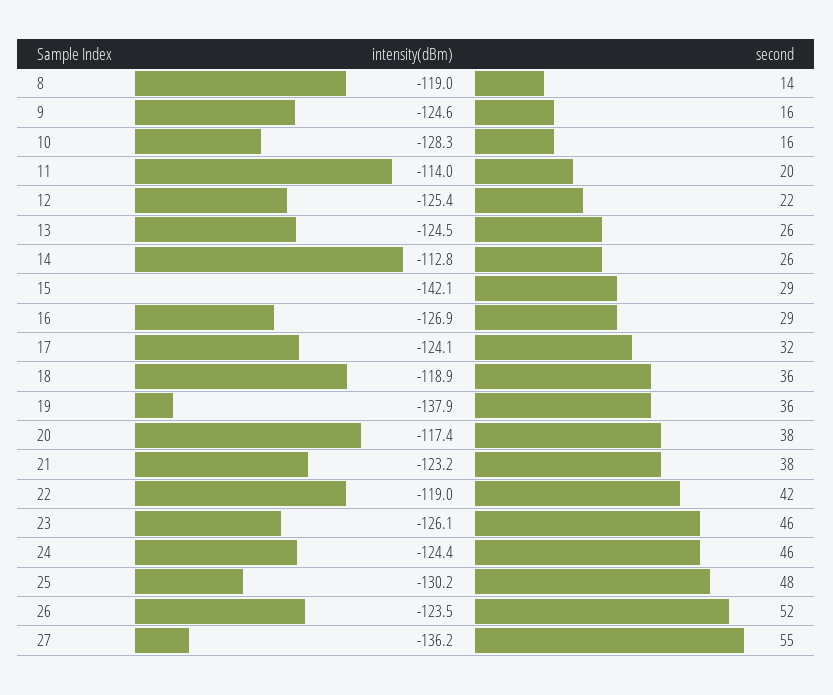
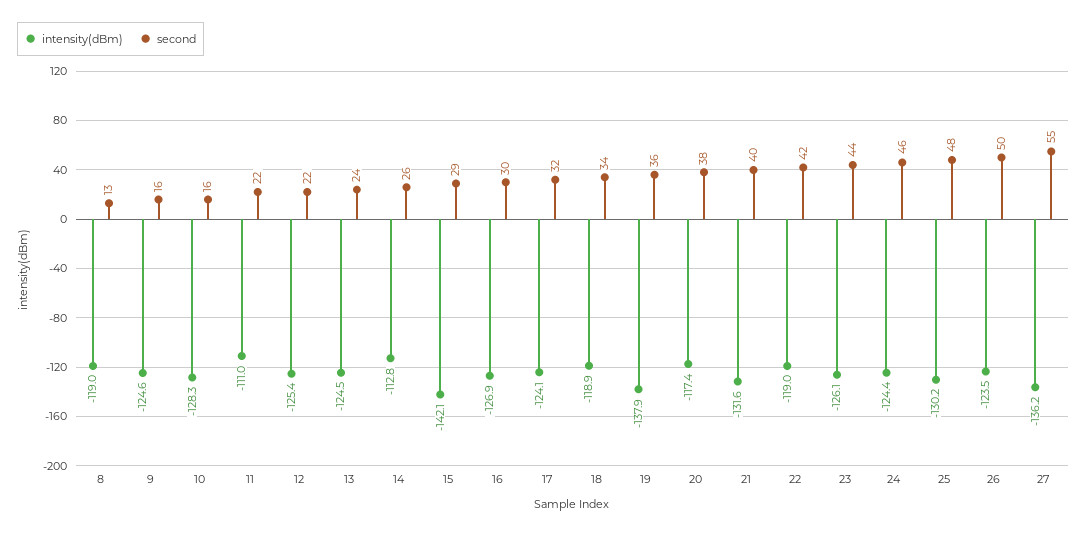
  {
    "intensity(dBm)": {
      "8": -119,
      "9": -124.6,
      "10": -128.3,
-     "11": -114,
+     "11": -111,
      "12": -125.4,
      "13": -124.5,
      "14": -112.8,
      "15": -142.1,
      "16": -126.9,
      "17": -124.1,
      "18": -118.9,
      "19": -137.9,
      "20": -117.4,
-     "21": -123.2,
+     "21": -131.6,
      "22": -119,
      "23": -126.1,
      "24": -124.4,
      "25": -130.2,
      "26": -123.5,
      "27": -136.2
    },
    "second": {
-     "8": 14,
+     "8": 13,
      "9": 16,
      "10": 16,
-     "11": 20,
+     "11": 22,
      "12": 22,
-     "13": 26,
+     "13": 24,
      "14": 26,
      "15": 29,
-     "16": 29,
+     "16": 30,
      "17": 32,
-     "18": 36,
+     "18": 34,
      "19": 36,
      "20": 38,
-     "21": 38,
+     "21": 40,
      "22": 42,
-     "23": 46,
+     "23": 44,
      "24": 46,
      "25": 48,
-     "26": 52,
+     "26": 50,
      "27": 55
    }
  }

